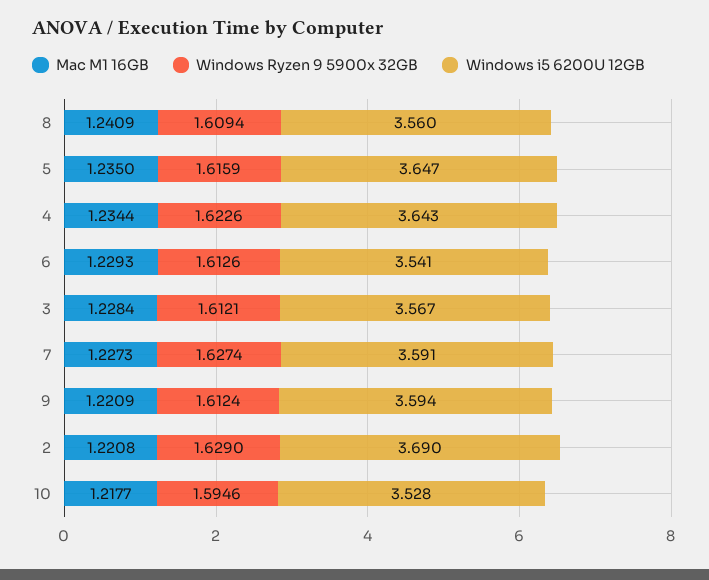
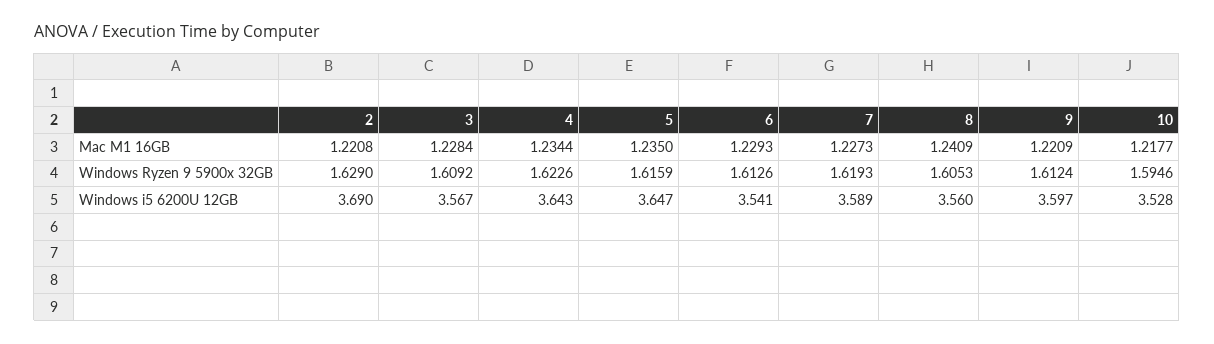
  {
    "Mac M1 16GB": {
      "8": 1.2409,
      "5": 1.235,
      "4": 1.2344,
      "6": 1.2293,
      "3": 1.2284,
      "7": 1.2273,
      "9": 1.2209,
      "2": 1.2208,
      "10": 1.2177
    },
    "Windows Ryzen 9 5900x 32GB": {
-     "8": 1.6094,
+     "8": 1.6053,
      "5": 1.6159,
      "4": 1.6226,
      "6": 1.6126,
-     "3": 1.6121,
+     "3": 1.6092,
-     "7": 1.6274,
+     "7": 1.6193,
      "9": 1.6124,
      "2": 1.629,
      "10": 1.5946
    },
    "Windows i5 6200U 12GB": {
      "8": 3.56,
      "5": 3.647,
      "4": 3.643,
      "6": 3.541,
      "3": 3.567,
-     "7": 3.591,
+     "7": 3.589,
-     "9": 3.594,
+     "9": 3.597,
      "2": 3.69,
      "10": 3.528
    }
  }

